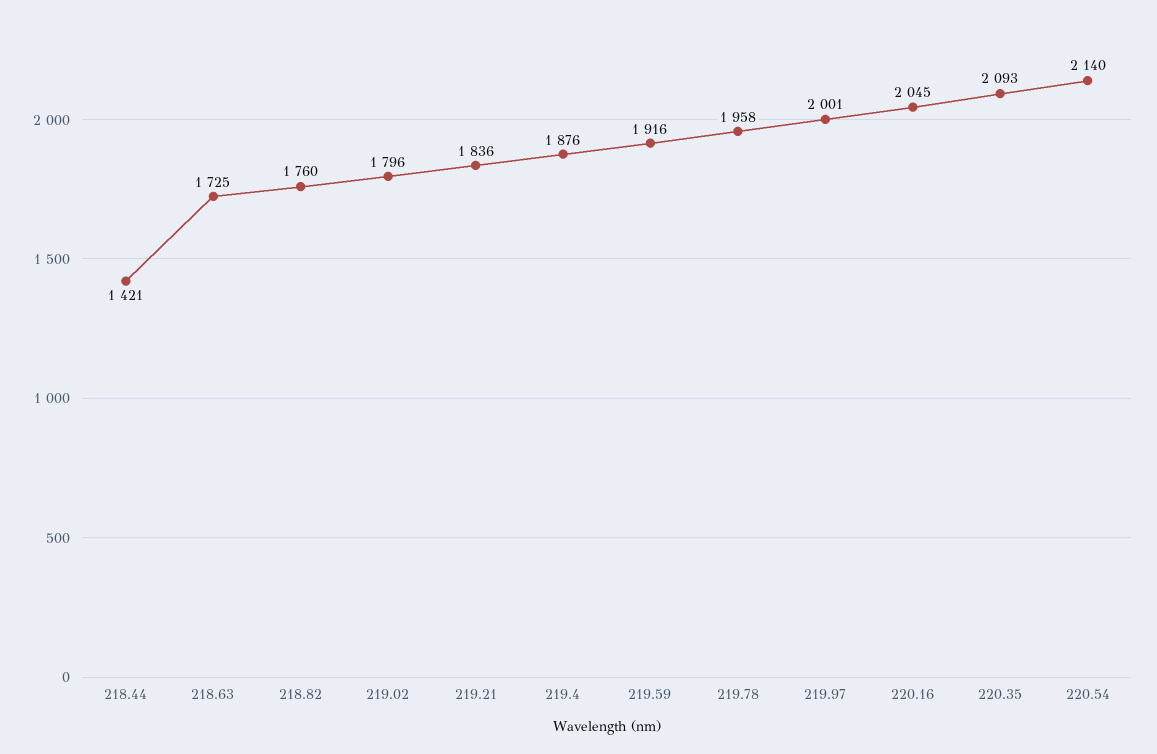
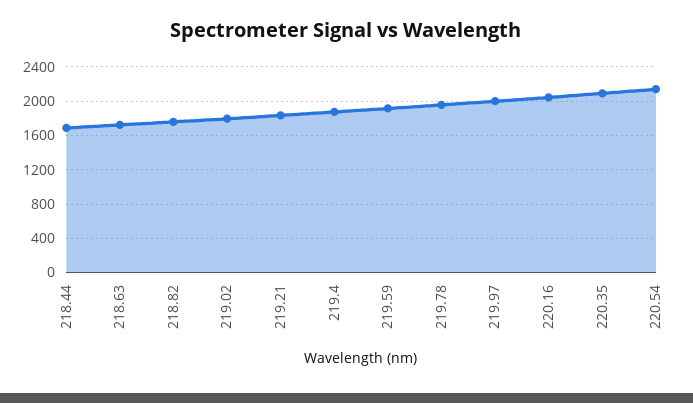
  {
-   "218.44": 1421,
+   "218.44": 1700,
    "218.63": 1725,
    "218.82": 1760,
    "219.02": 1796,
    "219.21": 1836,
    "219.4": 1876,
    "219.59": 1916,
    "219.78": 1958,
    "219.97": 2001,
    "220.16": 2045,
    "220.35": 2093,
    "220.54": 2140
  }

